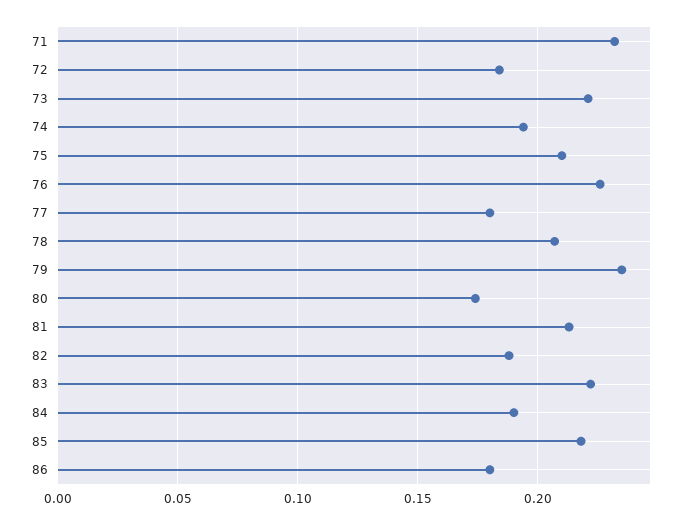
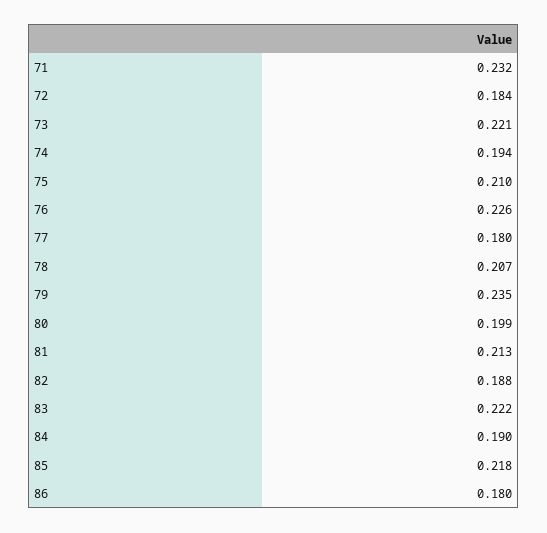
  {
    "71": 0.232,
    "72": 0.184,
    "73": 0.221,
    "74": 0.194,
    "75": 0.21,
    "76": 0.226,
    "77": 0.18,
    "78": 0.207,
    "79": 0.235,
-   "80": 0.175,
+   "80": 0.199,
    "81": 0.213,
    "82": 0.188,
    "83": 0.222,
    "84": 0.19,
    "85": 0.218,
    "86": 0.18
  }

